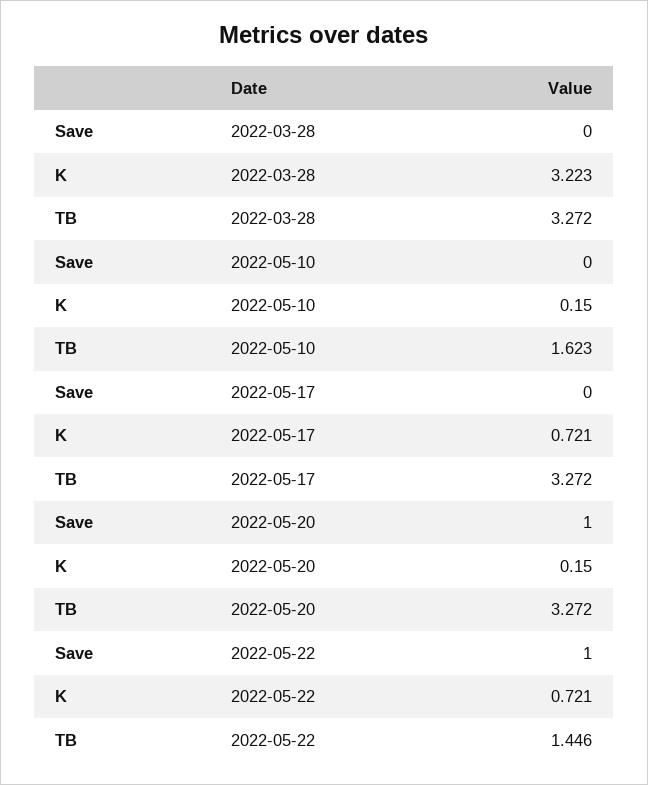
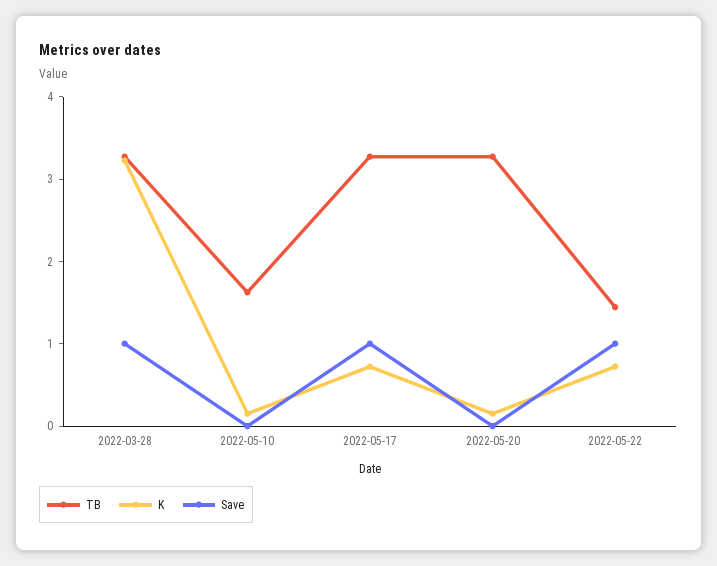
  {
    "Save": {
-     "2022-03-28": 0,
+     "2022-03-28": 1,
      "2022-05-10": 0,
-     "2022-05-17": 0,
+     "2022-05-17": 1,
-     "2022-05-20": 1,
+     "2022-05-20": 0,
      "2022-05-22": 1
    },
    "K": {
      "2022-03-28": 3.223,
      "2022-05-10": 0.15,
      "2022-05-17": 0.721,
      "2022-05-20": 0.15,
      "2022-05-22": 0.721
    },
    "TB": {
      "2022-03-28": 3.272,
      "2022-05-10": 1.623,
      "2022-05-17": 3.272,
      "2022-05-20": 3.272,
      "2022-05-22": 1.446
    }
  }

